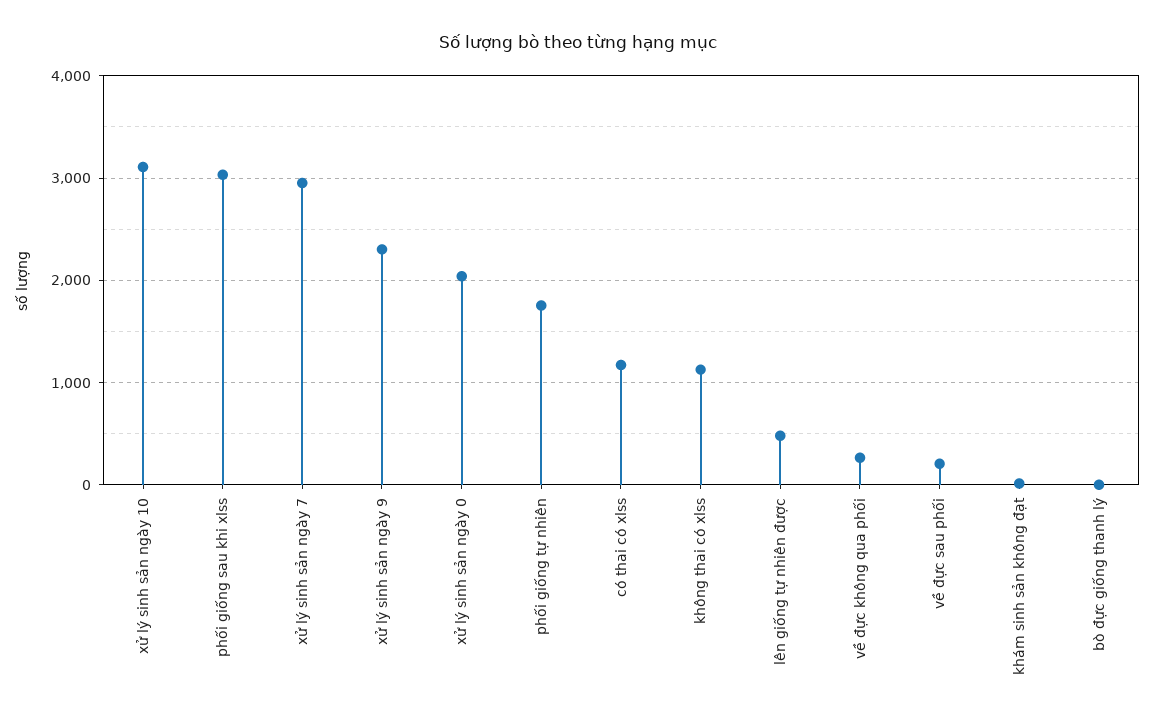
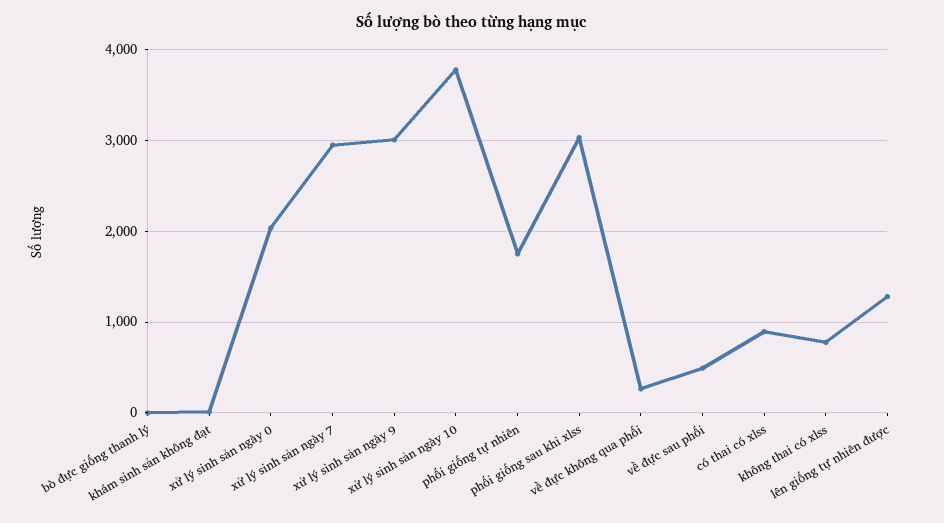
  {
-   "xử lý sinh sản ngày 10": 3100,
+   "xử lý sinh sản ngày 10": 3800,
    "phối giống sau khi xlss": 3000,
    "xử lý sinh sản ngày 7": 3000,
-   "xử lý sinh sản ngày 9": 2300,
+   "xử lý sinh sản ngày 9": 3000,
    "xử lý sinh sản ngày 0": 2000,
    "phối giống tự nhiên": 1800,
-   "có thai có xlss": 1200,
+   "có thai có xlss": 900,
-   "không thai có xlss": 1100,
+   "không thai có xlss": 800,
-   "lên giống tự nhiên được": 500,
+   "lên giống tự nhiên được": 1300,
    "về đực không qua phối": 300,
-   "về đực sau phối": 200,
+   "về đực sau phối": 500,
    "khám sinh sản không đạt": 0,
    "bò đực giống thanh lý": 0
  }

